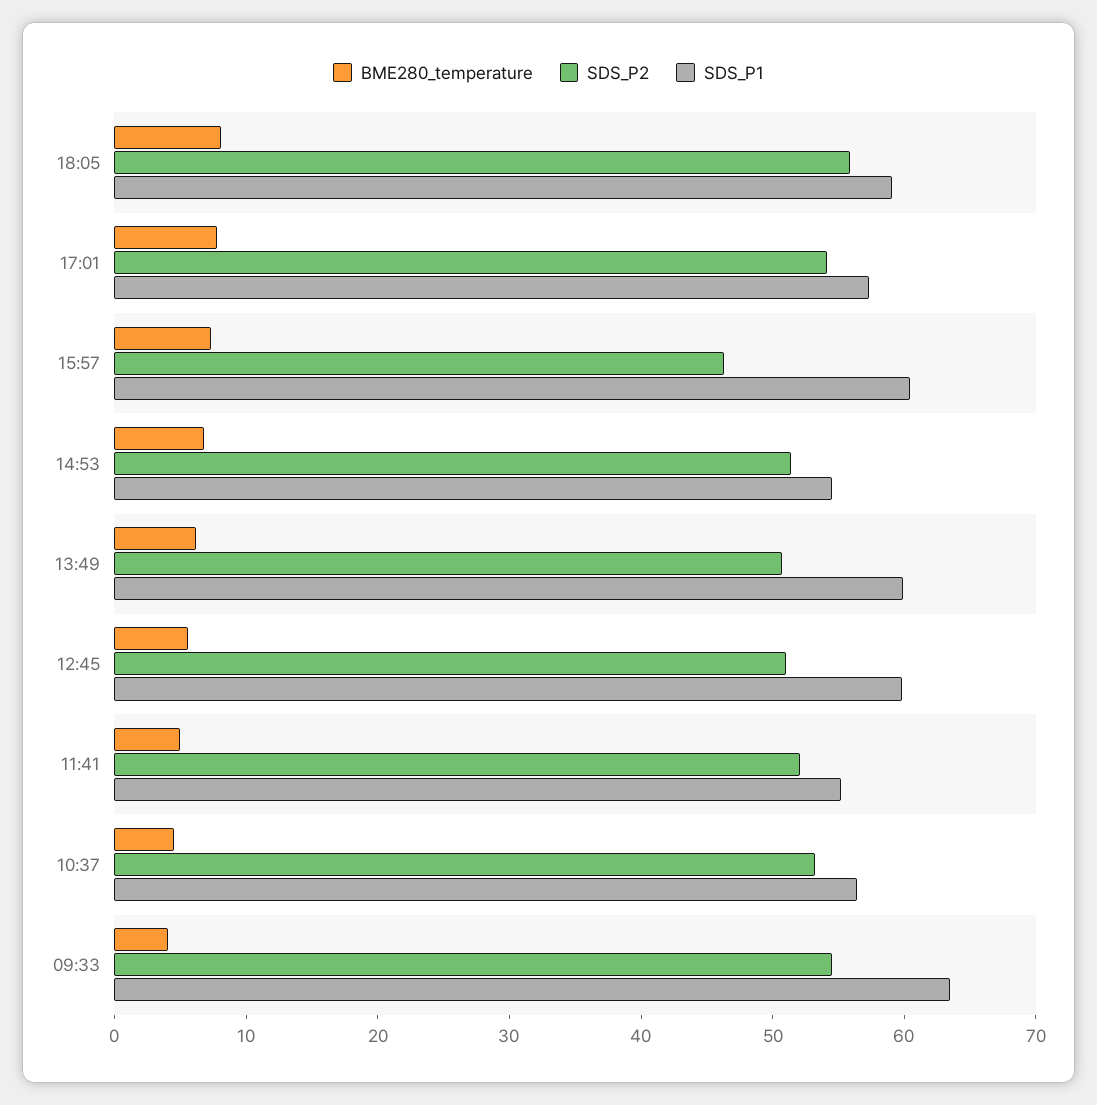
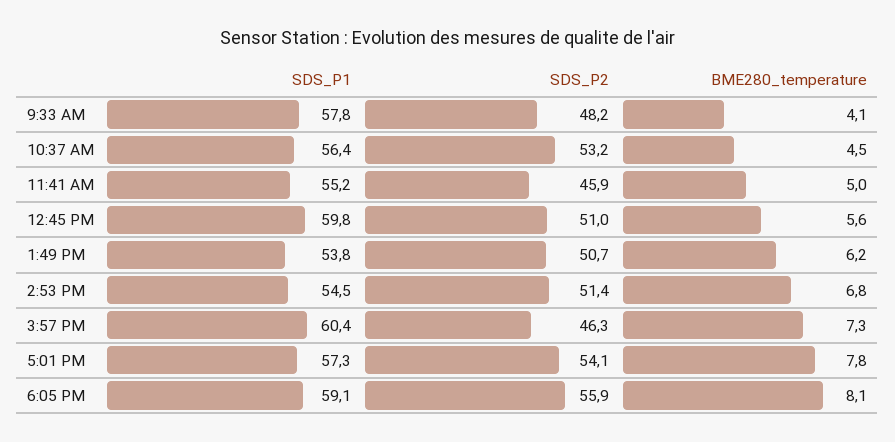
  {
    "BME280_temperature": {
      "18:05": 8.1,
      "17:01": 7.8,
      "15:57": 7.3,
      "14:53": 6.8,
      "13:49": 6.2,
      "12:45": 5.6,
      "11:41": 5,
      "10:37": 4.5,
      "09:33": 4.1
    },
    "SDS_P2": {
      "18:05": 55.9,
      "17:01": 54.1,
      "15:57": 46.3,
      "14:53": 51.4,
      "13:49": 50.7,
      "12:45": 51,
-     "11:41": 52,
+     "11:41": 45.9,
      "10:37": 53.2,
-     "09:33": 54
+     "09:33": 48.2
    },
    "SDS_P1": {
      "18:05": 59.1,
      "17:01": 57.3,
      "15:57": 60.4,
      "14:53": 54.5,
-     "13:49": 60,
+     "13:49": 53.8,
      "12:45": 59.8,
      "11:41": 55.2,
      "10:37": 56.4,
-     "09:33": 64
+     "09:33": 57.8
    }
  }

